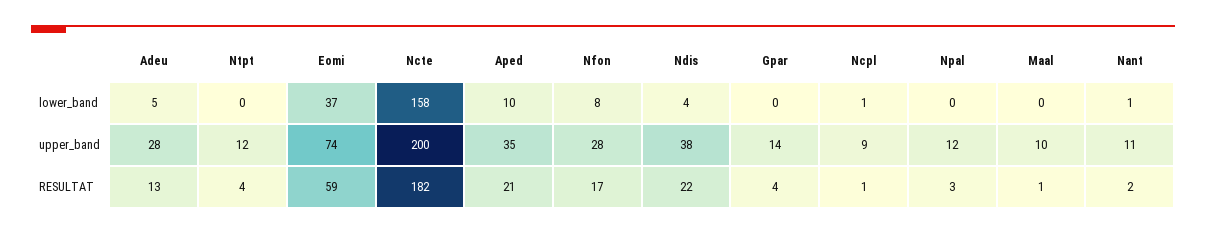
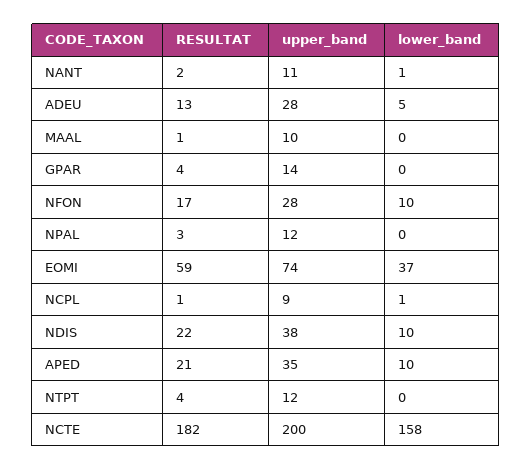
  {
    "Adeu": {
      "lower_band": 5,
      "upper_band": 28,
      "RESULTAT": 13
    },
    "Ntpt": {
      "lower_band": 0,
      "upper_band": 12,
      "RESULTAT": 4
    },
    "Eomi": {
      "lower_band": 37,
      "upper_band": 74,
      "RESULTAT": 59
    },
    "Ncte": {
      "lower_band": 158,
      "upper_band": 200,
      "RESULTAT": 182
    },
    "Aped": {
      "lower_band": 10,
      "upper_band": 35,
      "RESULTAT": 21
    },
    "Nfon": {
-     "lower_band": 8,
+     "lower_band": 10,
      "upper_band": 28,
      "RESULTAT": 17
    },
    "Ndis": {
-     "lower_band": 4,
+     "lower_band": 10,
      "upper_band": 38,
      "RESULTAT": 22
    },
    "Gpar": {
      "lower_band": 0,
      "upper_band": 14,
      "RESULTAT": 4
    },
    "Ncpl": {
      "lower_band": 1,
      "upper_band": 9,
      "RESULTAT": 1
    },
    "Npal": {
      "lower_band": 0,
      "upper_band": 12,
      "RESULTAT": 3
    },
    "Maal": {
      "lower_band": 0,
      "upper_band": 10,
      "RESULTAT": 1
    },
    "Nant": {
      "lower_band": 1,
      "upper_band": 11,
      "RESULTAT": 2
    }
  }

